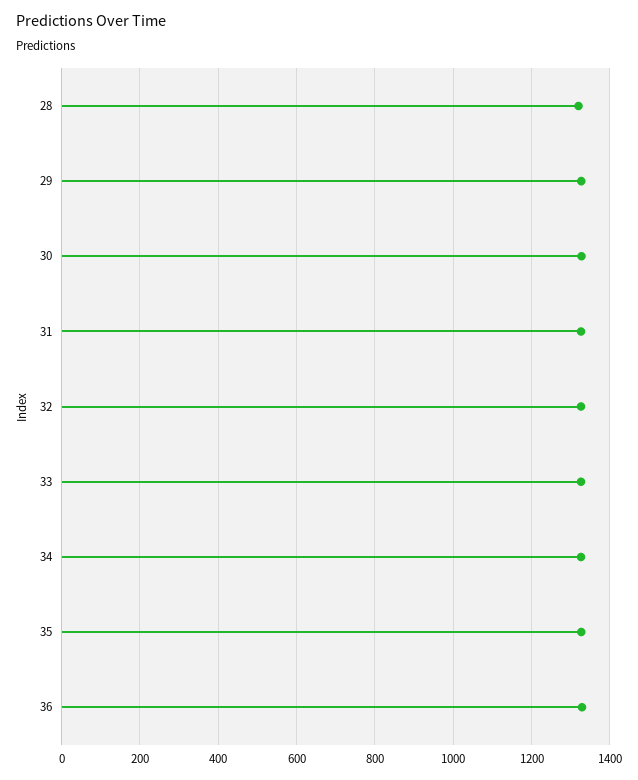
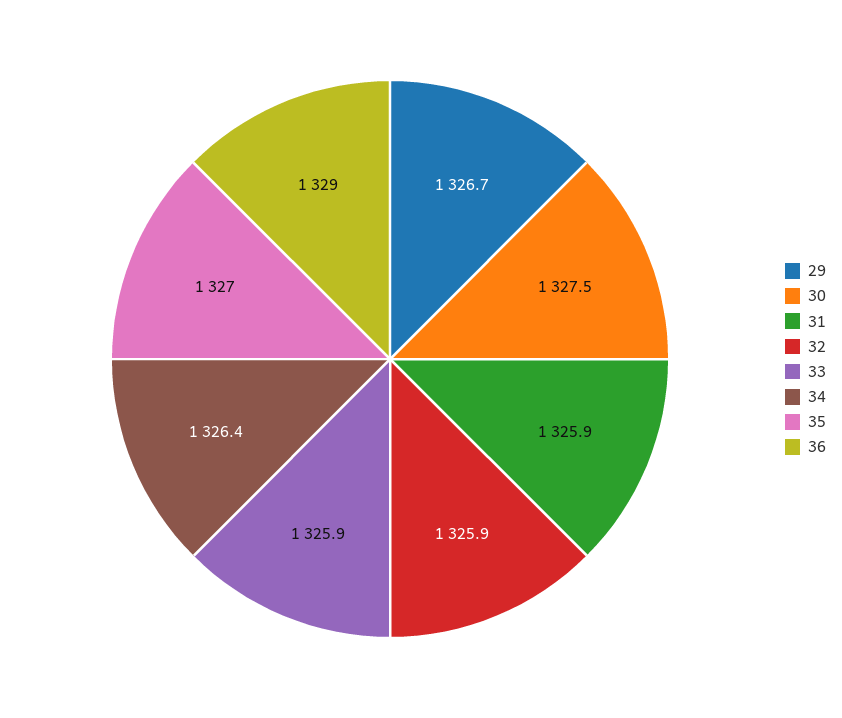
  {
-   "28": 1320,
    "29": 1326.7,
    "30": 1327.5,
    "31": 1325.9,
    "32": 1325.9,
    "33": 1325.9,
    "34": 1326.4,
    "35": 1327,
    "36": 1329
  }

